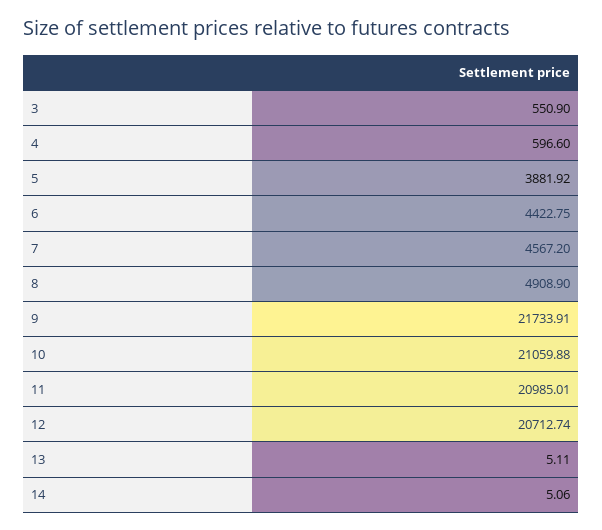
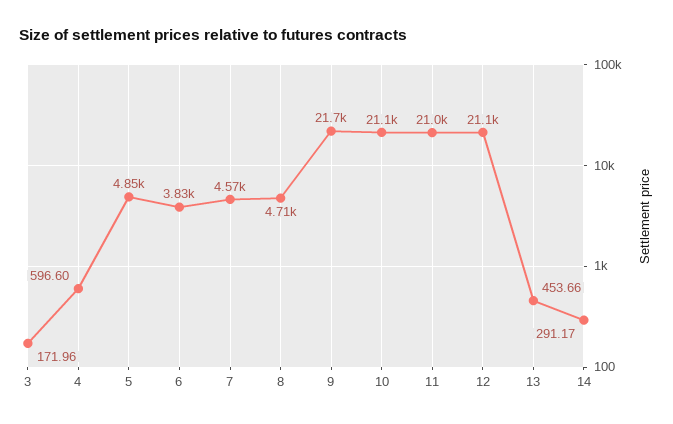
  {
-   "3": 550.9,
+   "3": 171.96,
    "4": 596.6,
-   "5": 3881.92,
+   "5": 4850,
-   "6": 4422.75,
+   "6": 3830,
    "7": 4567.2,
-   "8": 4908.9,
+   "8": 4710,
    "9": 21733.91,
    "10": 21059.88,
    "11": 20985.01,
-   "12": 20712.74,
+   "12": 21100,
-   "13": 5.11,
+   "13": 453.66,
-   "14": 5.06
+   "14": 291.17
  }

